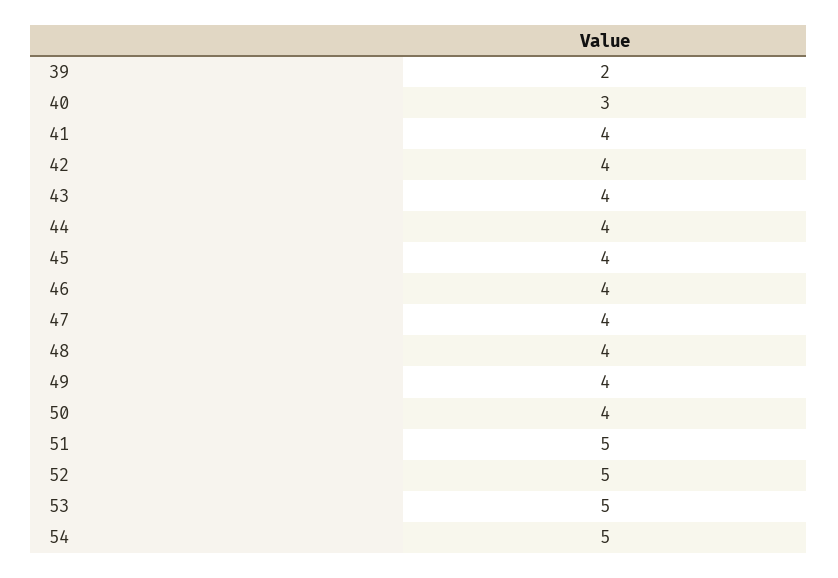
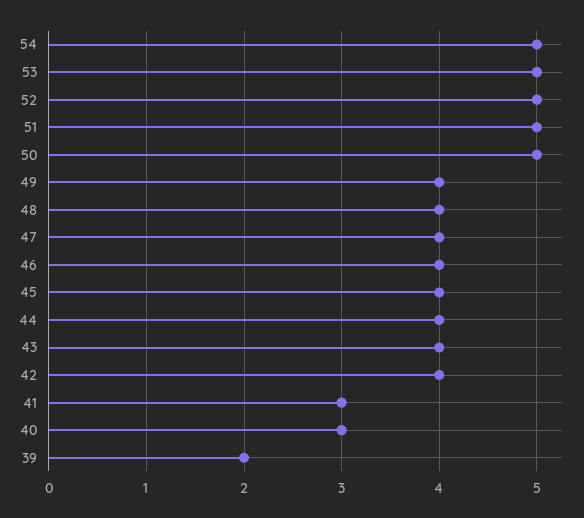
  {
    "39": 2,
    "40": 3,
-   "41": 4,
+   "41": 3,
    "42": 4,
    "43": 4,
    "44": 4,
    "45": 4,
    "46": 4,
    "47": 4,
    "48": 4,
    "49": 4,
-   "50": 4,
+   "50": 5,
    "51": 5,
    "52": 5,
    "53": 5,
    "54": 5
  }

